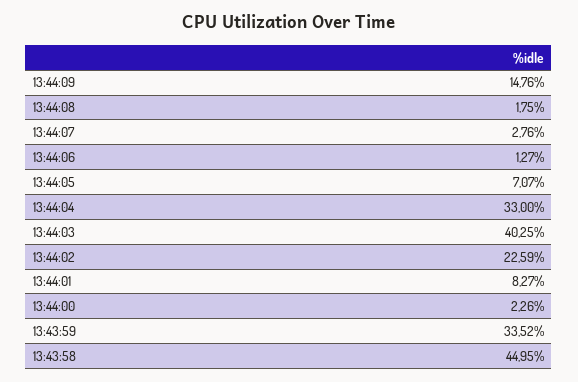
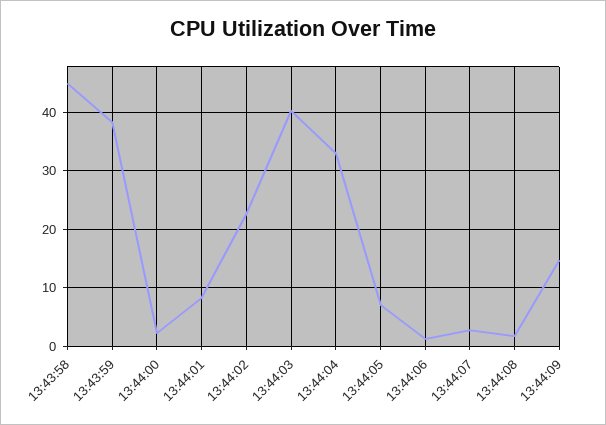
  {
    "13:44:09": 14.76,
    "13:44:08": 1.75,
    "13:44:07": 2.76,
    "13:44:06": 1.27,
    "13:44:05": 7.07,
    "13:44:04": 33,
    "13:44:03": 40.25,
    "13:44:02": 22.59,
    "13:44:01": 8.27,
    "13:44:00": 2.26,
-   "13:43:59": 33.52,
+   "13:43:59": 38,
    "13:43:58": 44.95
  }

